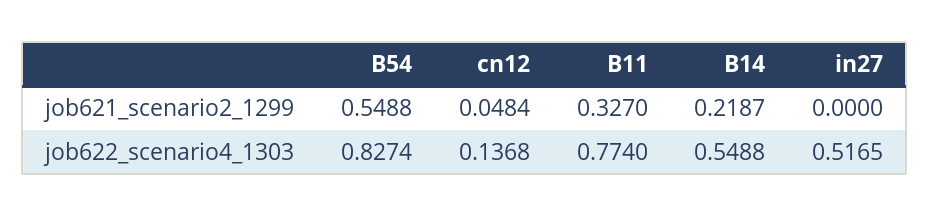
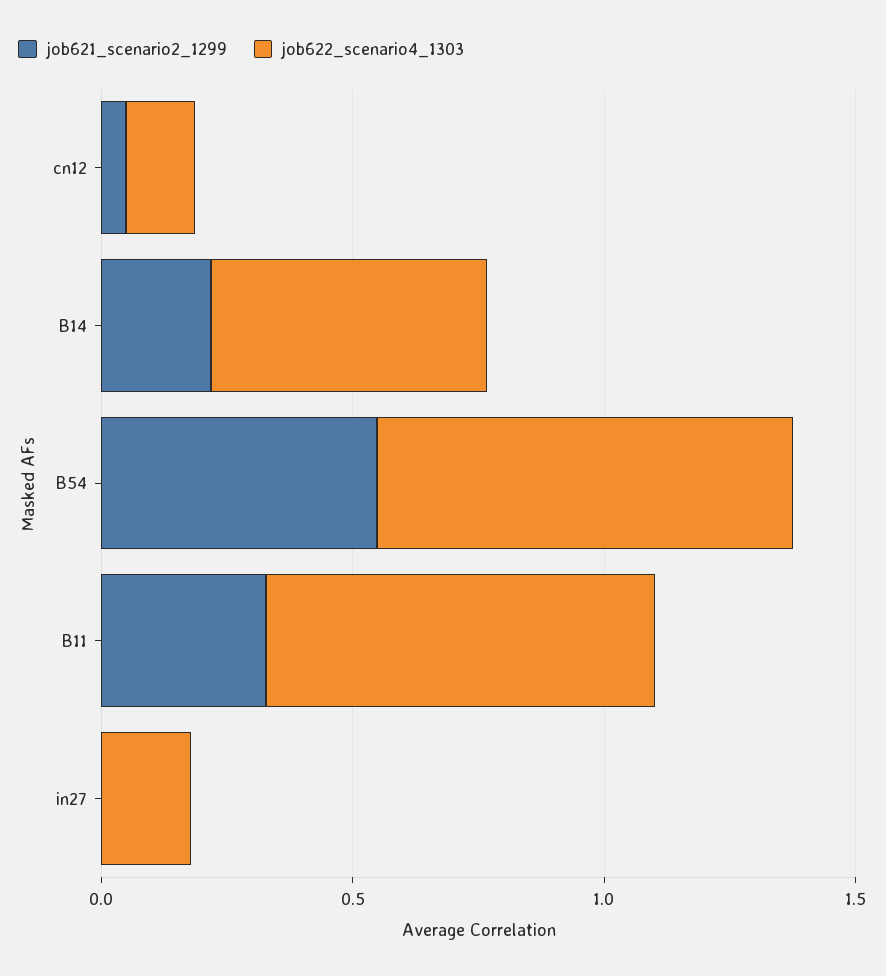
  {
    "job621_scenario2_1299": {
      "B54": 0.5488,
      "cn12": 0.0484,
      "B11": 0.327,
      "B14": 0.2187,
      "in27": 0
    },
    "job622_scenario4_1303": {
      "B54": 0.8274,
      "cn12": 0.1368,
      "B11": 0.774,
      "B14": 0.5488,
-     "in27": 0.5165
+     "in27": 0.2
    }
  }

